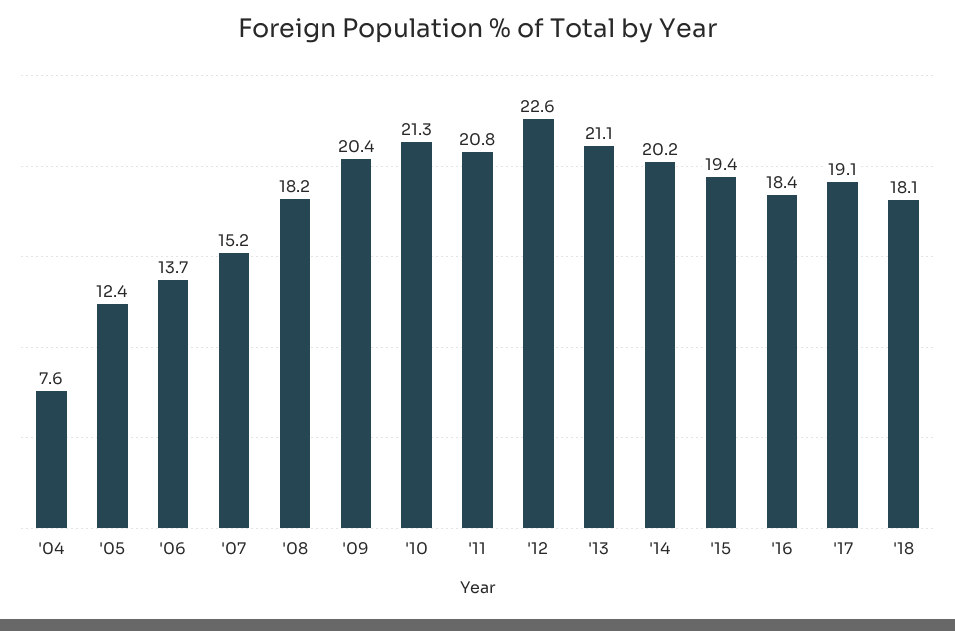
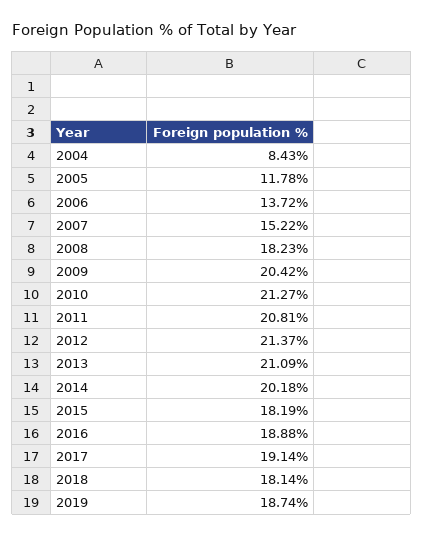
  {
-   "'04": 7.6,
+   "'04": 8.43,
-   "'05": 12.4,
+   "'05": 11.78,
    "'06": 13.72,
    "'07": 15.22,
    "'08": 18.23,
    "'09": 20.42,
    "'10": 21.27,
    "'11": 20.81,
-   "'12": 22.6,
+   "'12": 21.37,
    "'13": 21.09,
    "'14": 20.18,
-   "'15": 19.4,
+   "'15": 18.19,
-   "'16": 18.4,
+   "'16": 18.88,
    "'17": 19.14,
-   "'18": 18.14
+   "'18": 18.14,
+   "2019": 18.74
  }

